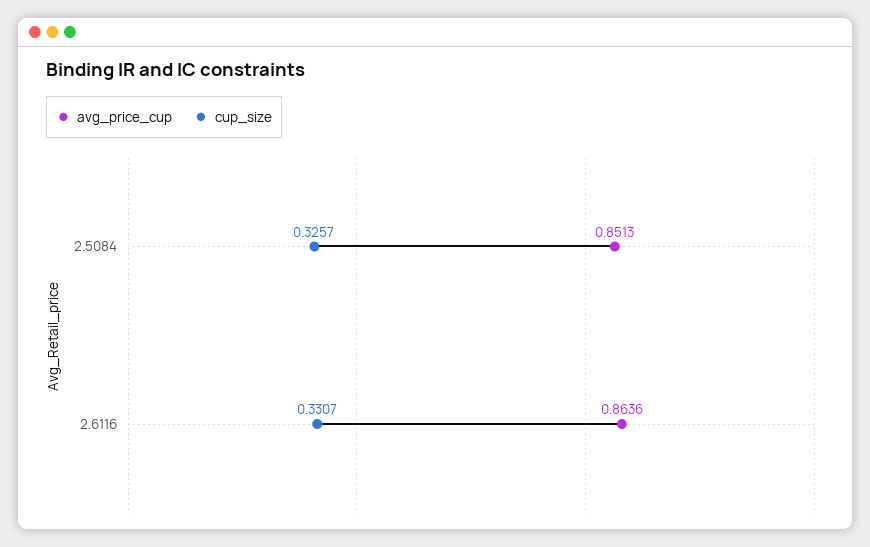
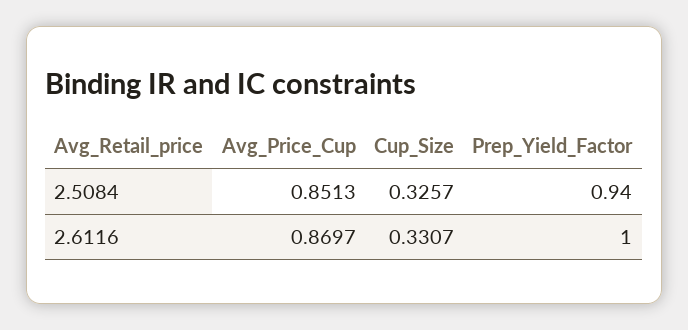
  {
    "avg_price_cup": {
      "2.5084": 0.8513,
-     "2.6116": 0.8636
+     "2.6116": 0.8697
    },
    "cup_size": {
      "2.5084": 0.3257,
      "2.6116": 0.3307
-   }
+   },
+   "Prep_Yield_Factor": {
+     "2.5084": 0.94,
+     "2.6116": 1
+   }
  }

